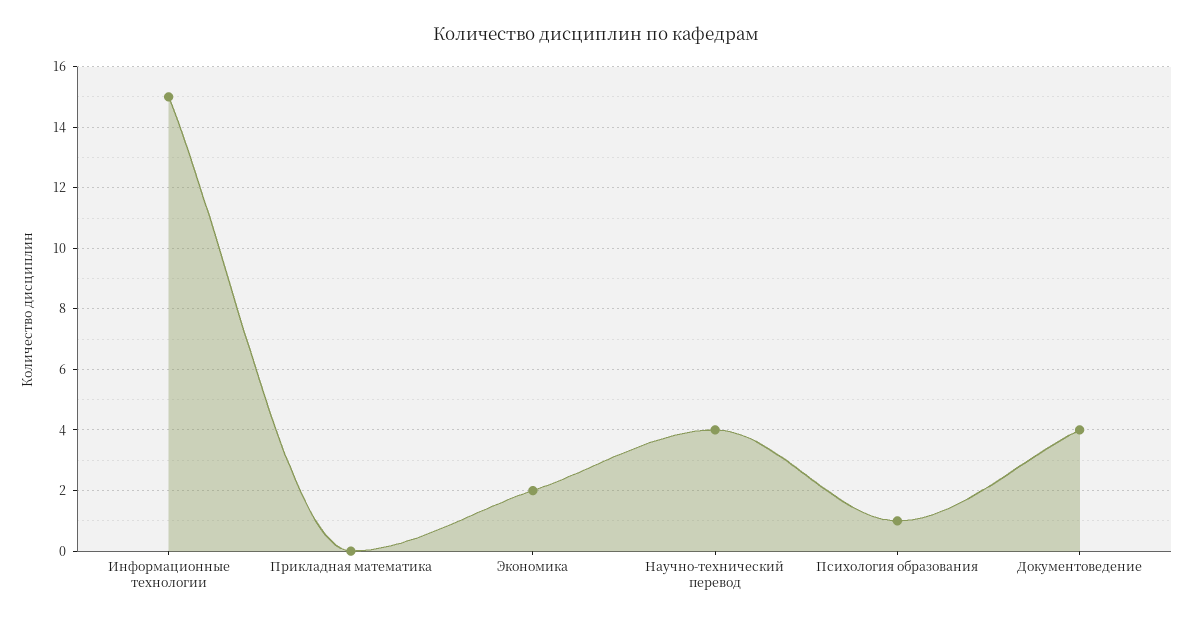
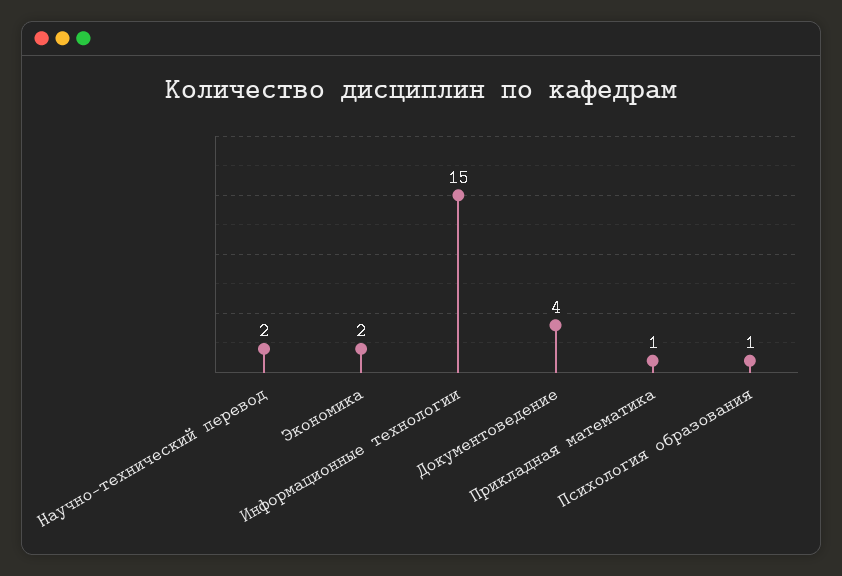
  {
    "Информационные технологии": 15,
-   "Прикладная математика": 0,
+   "Прикладная математика": 1,
    "Экономика": 2,
-   "Научно-технический перевод": 4,
+   "Научно-технический перевод": 2,
    "Психология образования": 1,
    "Документоведение": 4
  }

